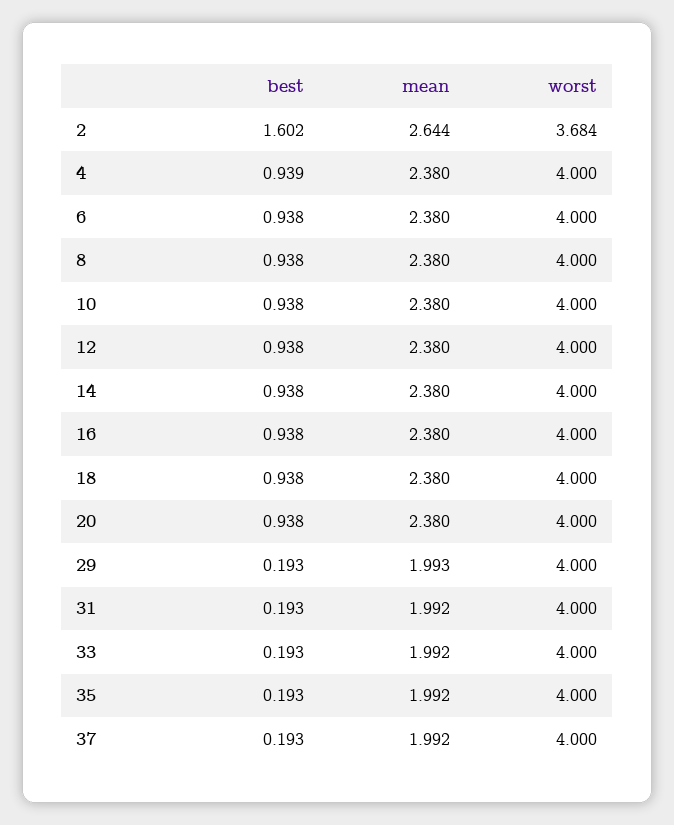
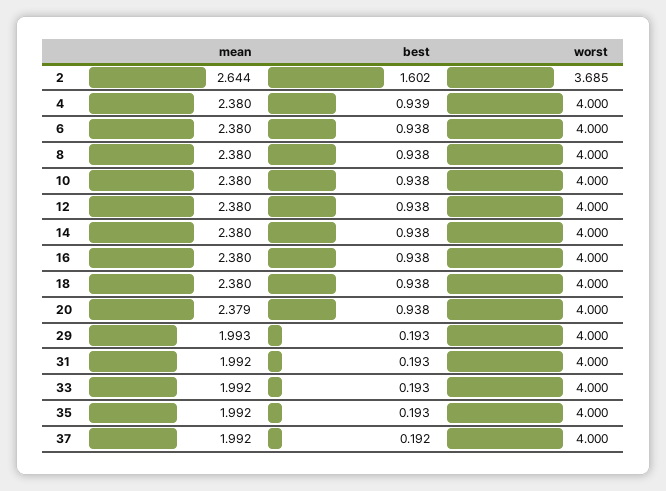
  {
    "best": {
      "2": 1.602,
      "4": 0.939,
      "6": 0.938,
      "8": 0.938,
      "10": 0.938,
      "12": 0.938,
      "14": 0.938,
      "16": 0.938,
      "18": 0.938,
      "20": 0.938,
      "29": 0.193,
      "31": 0.193,
      "33": 0.193,
      "35": 0.193,
-     "37": 0.193
+     "37": 0.192
    },
    "mean": {
      "2": 2.644,
      "4": 2.38,
      "6": 2.38,
      "8": 2.38,
      "10": 2.38,
      "12": 2.38,
      "14": 2.38,
      "16": 2.38,
      "18": 2.38,
-     "20": 2.38,
+     "20": 2.379,
      "29": 1.993,
      "31": 1.992,
      "33": 1.992,
      "35": 1.992,
      "37": 1.992
    },
    "worst": {
-     "2": 3.684,
+     "2": 3.685,
      "4": 4,
      "6": 4,
      "8": 4,
      "10": 4,
      "12": 4,
      "14": 4,
      "16": 4,
      "18": 4,
      "20": 4,
      "29": 4,
      "31": 4,
      "33": 4,
      "35": 4,
      "37": 4
    }
  }

